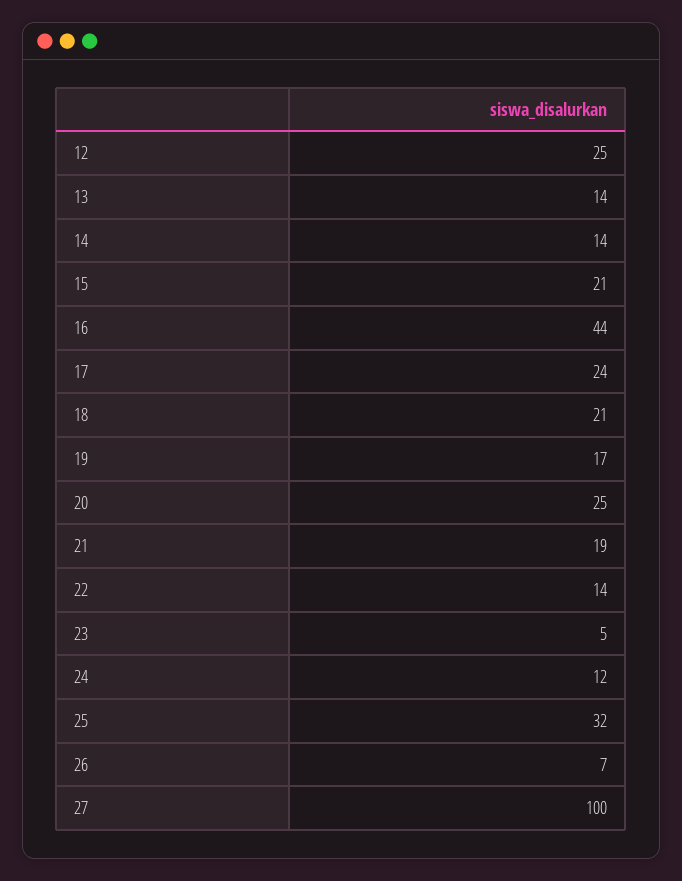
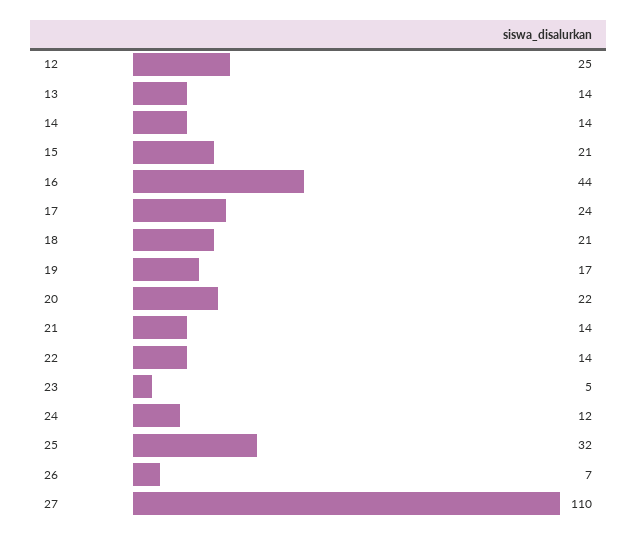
  {
    "12": 25,
    "13": 14,
    "14": 14,
    "15": 21,
    "16": 44,
    "17": 24,
    "18": 21,
    "19": 17,
-   "20": 25,
+   "20": 22,
-   "21": 19,
+   "21": 14,
    "22": 14,
    "23": 5,
    "24": 12,
    "25": 32,
    "26": 7,
-   "27": 100
+   "27": 110
  }

